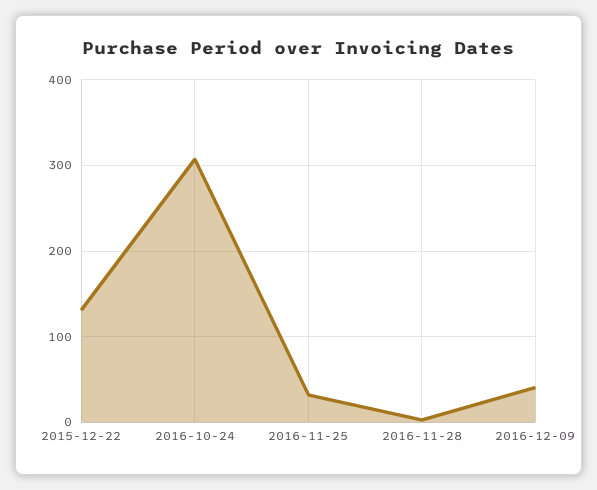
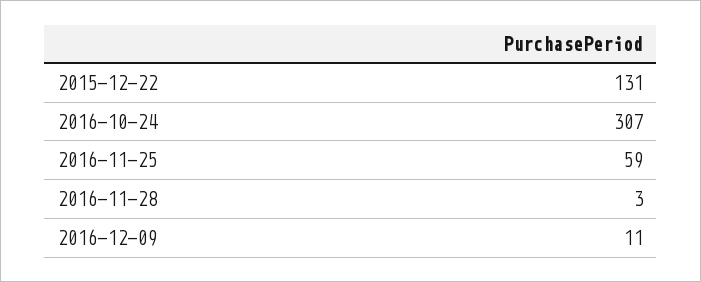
  {
    "2015-12-22": 131,
    "2016-10-24": 307,
-   "2016-11-25": 30,
+   "2016-11-25": 59,
    "2016-11-28": 3,
-   "2016-12-09": 40
+   "2016-12-09": 11
  }

